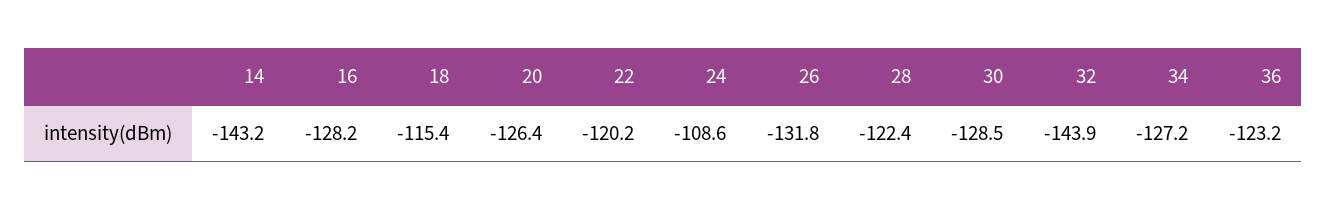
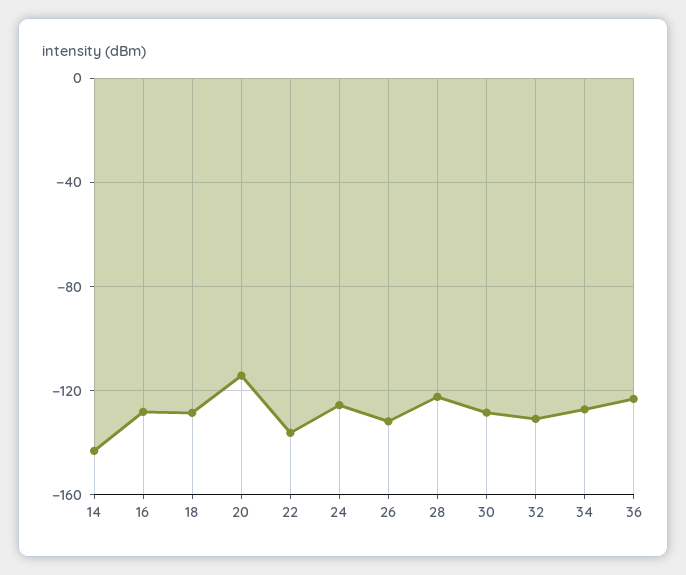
  {
    "14": -143.2,
    "16": -128.2,
-   "18": -115.4,
+   "18": -130,
-   "20": -126.4,
+   "20": -115,
-   "22": -120.2,
+   "22": -135,
-   "24": -108.6,
+   "24": -125,
    "26": -131.8,
    "28": -122.4,
    "30": -128.5,
-   "32": -143.9,
+   "32": -130,
    "34": -127.2,
    "36": -123.2
  }

